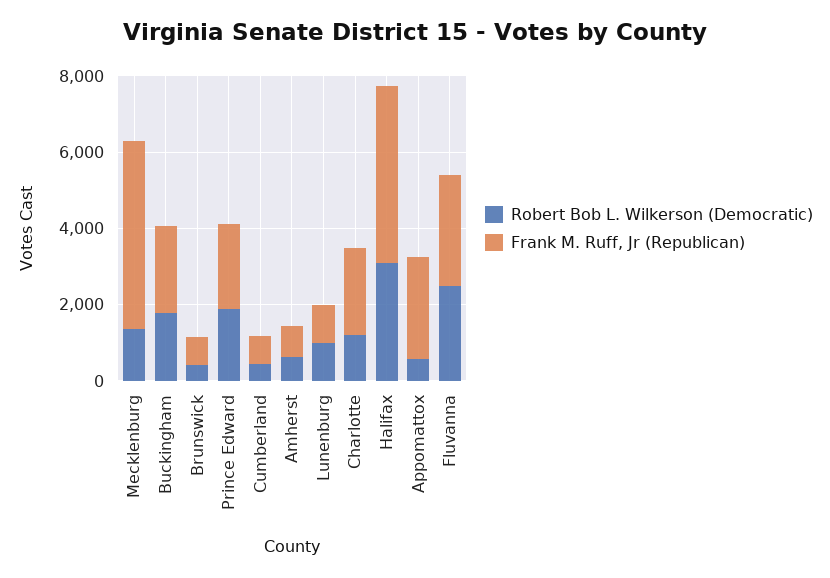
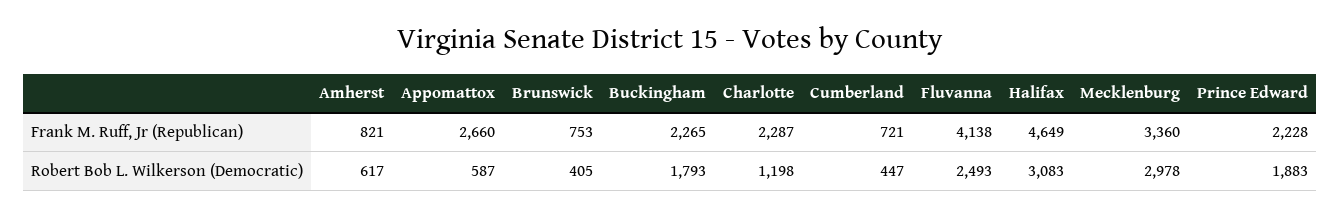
  {
    "Robert Bob L. Wilkerson (Democratic)": {
-     "Mecklenburg": 1500,
+     "Mecklenburg": 2978,
      "Buckingham": 1793,
      "Brunswick": 405,
      "Prince Edward": 1883,
      "Cumberland": 447,
      "Amherst": 617,
-     "Lunenburg": 1000,
      "Charlotte": 1198,
      "Halifax": 3083,
      "Appomattox": 587,
      "Fluvanna": 2493
    },
    "Frank M. Ruff, Jr (Republican)": {
-     "Mecklenburg": 5000,
+     "Mecklenburg": 3360,
      "Buckingham": 2265,
      "Brunswick": 753,
      "Prince Edward": 2228,
      "Cumberland": 721,
      "Amherst": 821,
-     "Lunenburg": 1000,
      "Charlotte": 2287,
      "Halifax": 4649,
      "Appomattox": 2660,
-     "Fluvanna": 3000
+     "Fluvanna": 4138
    }
  }

